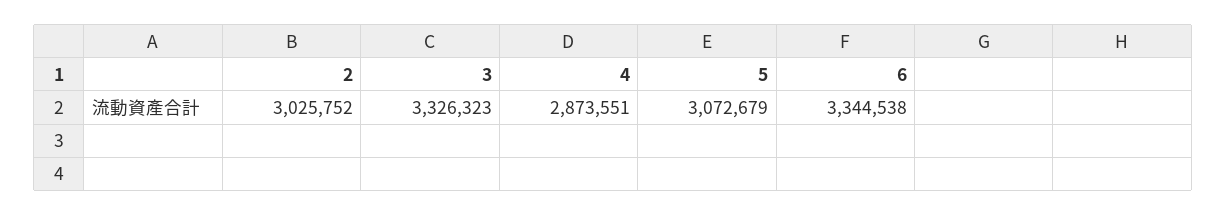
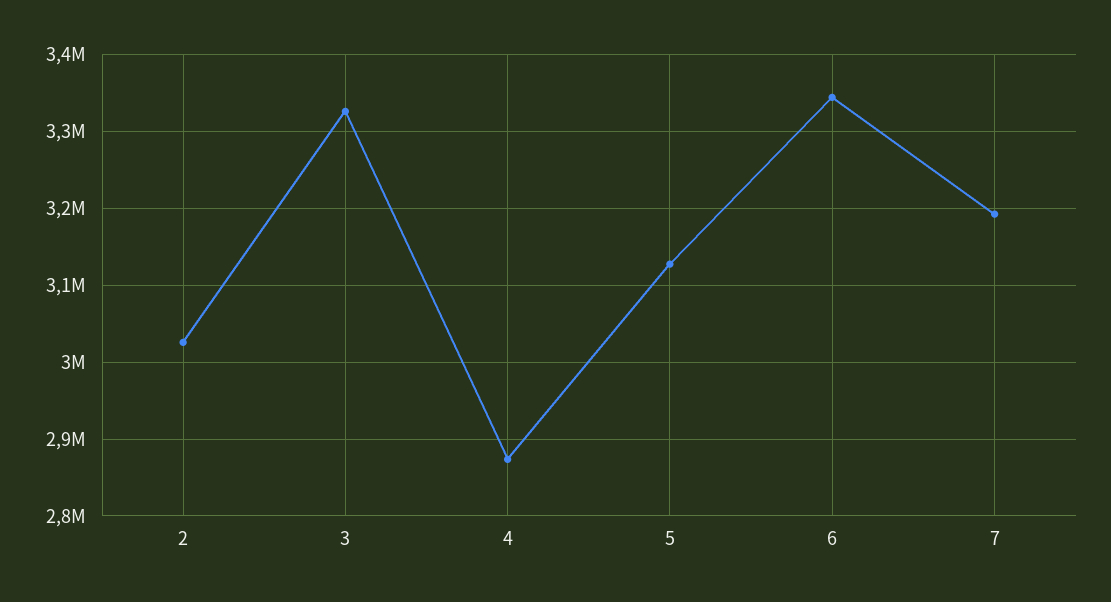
  {
    "2": 3025752,
    "3": 3326323,
    "4": 2873551,
-   "5": 3072679,
+   "5": 3130000,
-   "6": 3344538
+   "6": 3344538,
+   "7": 3190000
  }

